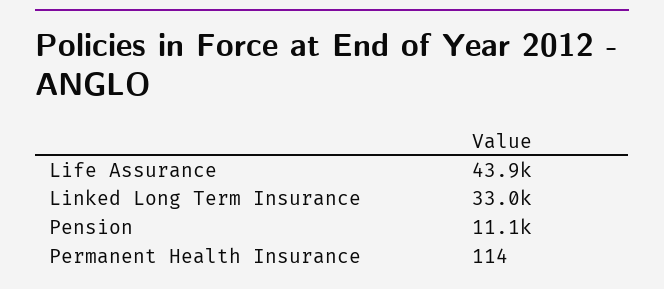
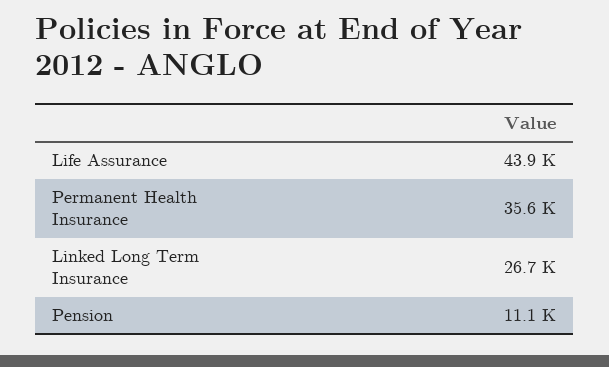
  {
    "Life Assurance": 43900,
-   "Linked Long Term Insurance": 33000,
+   "Linked Long Term Insurance": 26700,
    "Pension": 11100,
-   "Permanent Health Insurance": 114
+   "Permanent Health Insurance": 35600
  }

